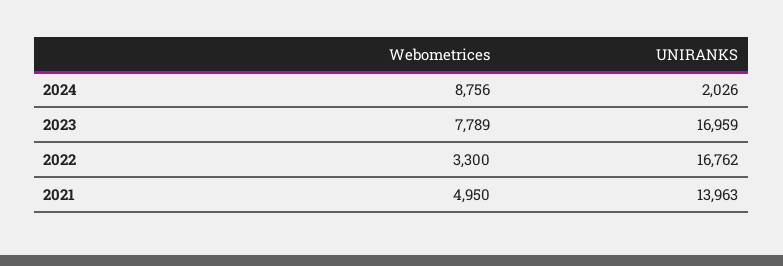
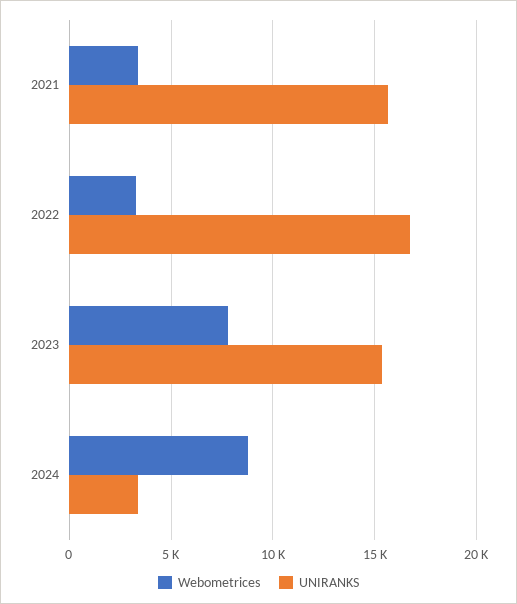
  {
    "Webometrices": {
      "2024": 8756,
      "2023": 7789,
      "2022": 3300,
-     "2021": 4950
+     "2021": 3500
    },
    "UNIRANKS": {
-     "2024": 2026,
+     "2024": 3500,
-     "2023": 16959,
+     "2023": 15500,
      "2022": 16762,
-     "2021": 13963
+     "2021": 15500
    }
  }

